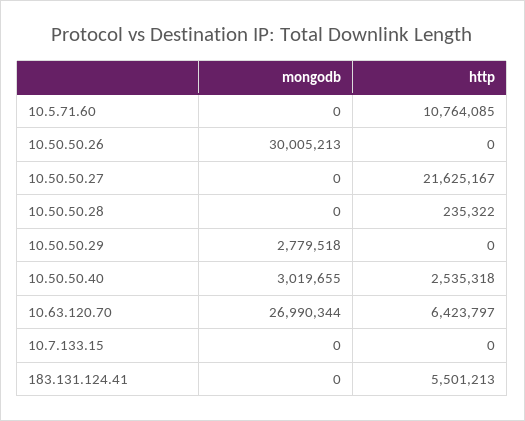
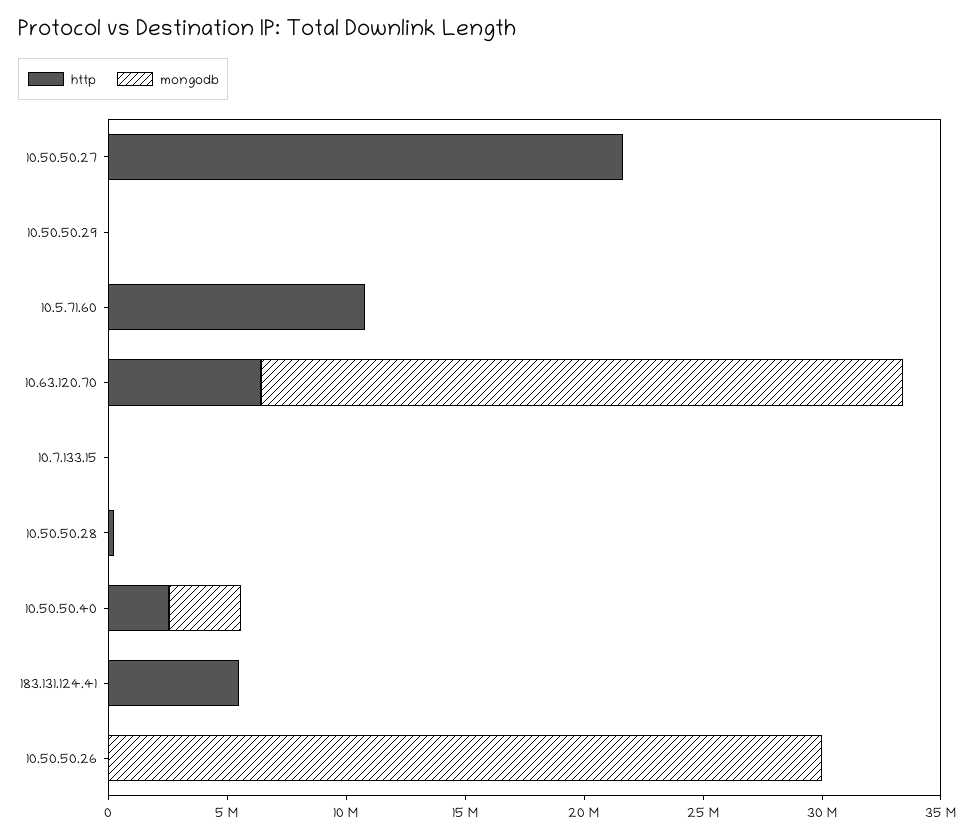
  {
    "mongodb": {
      "10.5.71.60": 0,
      "10.50.50.26": 30005213,
      "10.50.50.27": 0,
      "10.50.50.28": 0,
-     "10.50.50.29": 2779518,
+     "10.50.50.29": 0,
      "10.50.50.40": 3019655,
      "10.63.120.70": 26990344,
      "10.7.133.15": 0,
      "183.131.124.41": 0
    },
    "http": {
      "10.5.71.60": 10764085,
      "10.50.50.26": 0,
      "10.50.50.27": 21625167,
      "10.50.50.28": 235322,
      "10.50.50.29": 0,
      "10.50.50.40": 2535318,
      "10.63.120.70": 6423797,
      "10.7.133.15": 0,
      "183.131.124.41": 5501213
    }
  }

